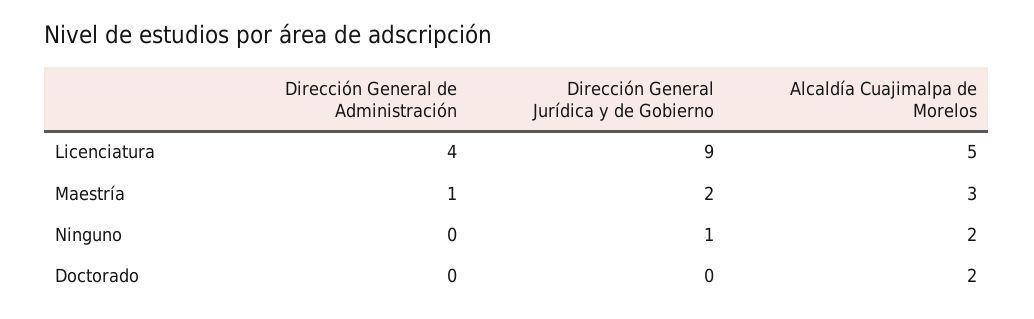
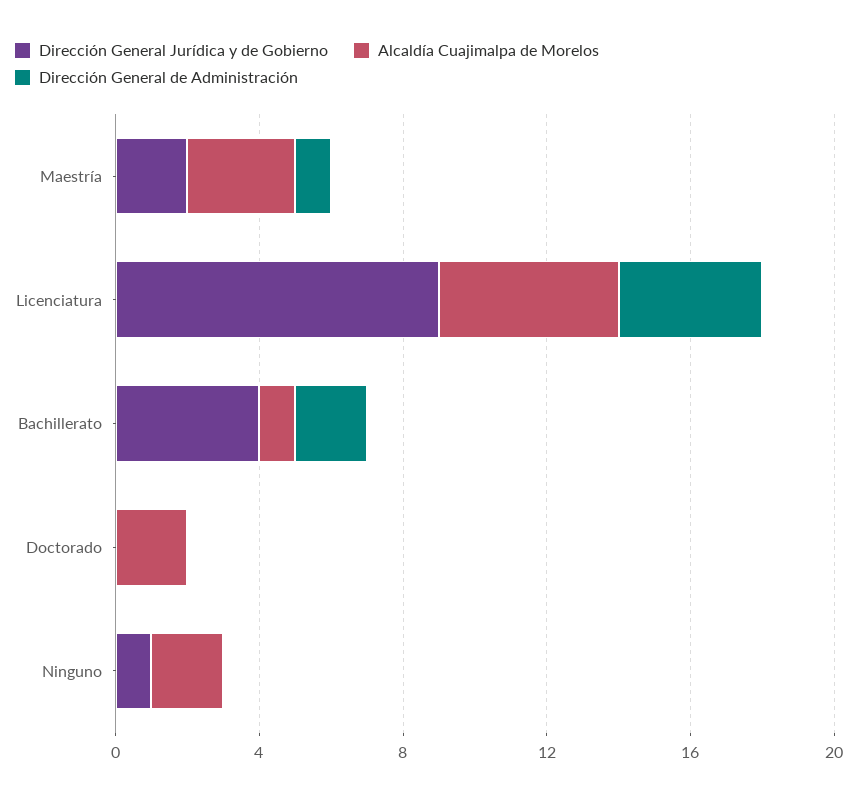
  {
    "Dirección General de Administración": {
      "Licenciatura": 4,
      "Maestría": 1,
      "Ninguno": 0,
-     "Doctorado": 0
+     "Doctorado": 0,
+     "Bachillerato": 2
    },
    "Dirección General Jurídica y de Gobierno": {
      "Licenciatura": 9,
      "Maestría": 2,
      "Ninguno": 1,
-     "Doctorado": 0
+     "Doctorado": 0,
+     "Bachillerato": 4
    },
    "Alcaldía Cuajimalpa de Morelos": {
      "Licenciatura": 5,
      "Maestría": 3,
      "Ninguno": 2,
-     "Doctorado": 2
+     "Doctorado": 2,
+     "Bachillerato": 1
    }
  }

